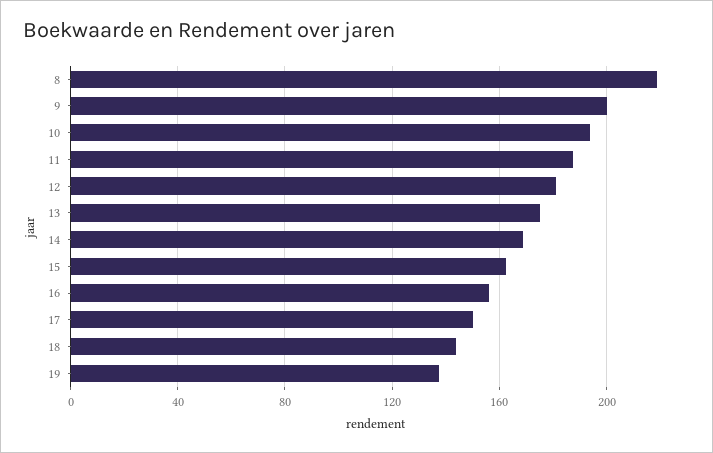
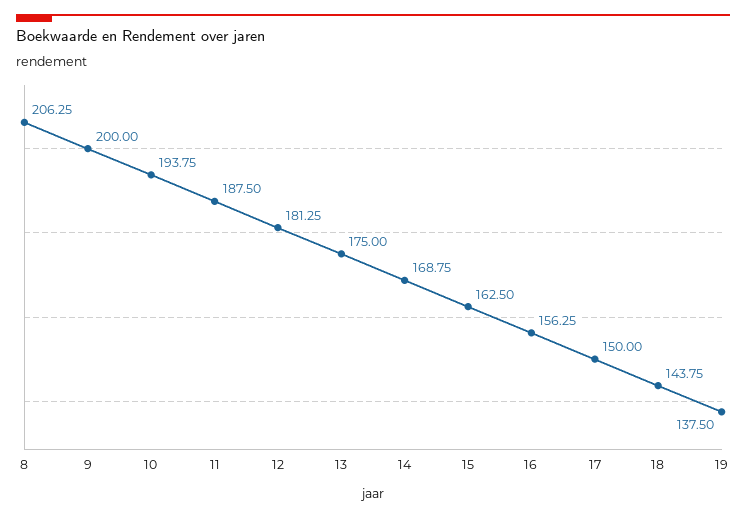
  {
-   "8": 220,
+   "8": 206.25,
    "9": 200,
    "10": 193.75,
    "11": 187.5,
    "12": 181.25,
    "13": 175,
    "14": 168.75,
    "15": 162.5,
    "16": 156.25,
    "17": 150,
    "18": 143.75,
    "19": 137.5
  }

